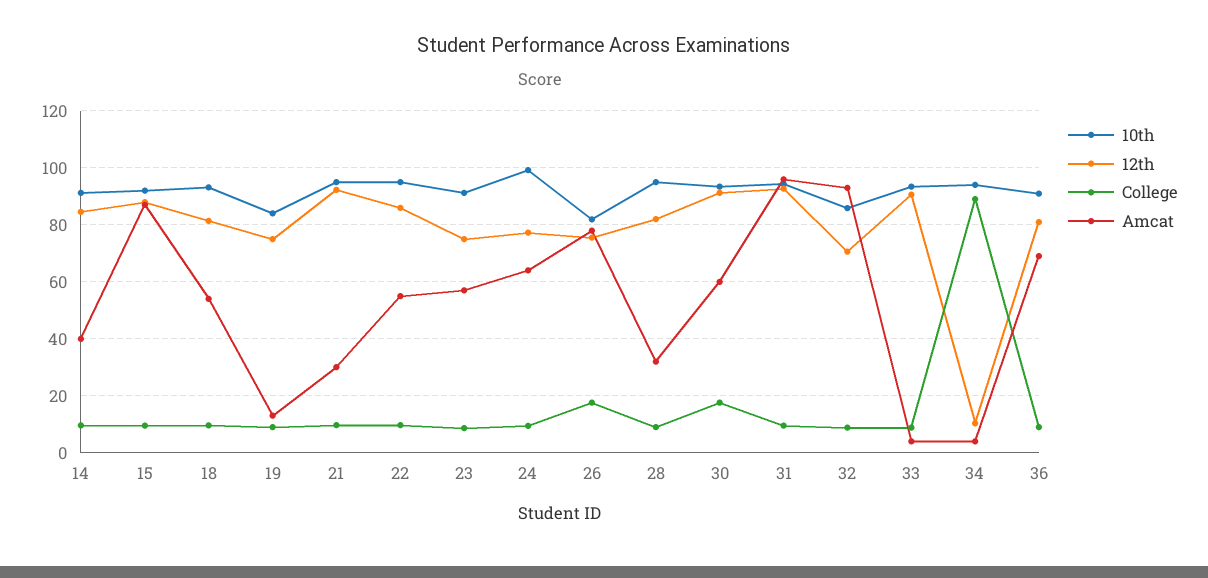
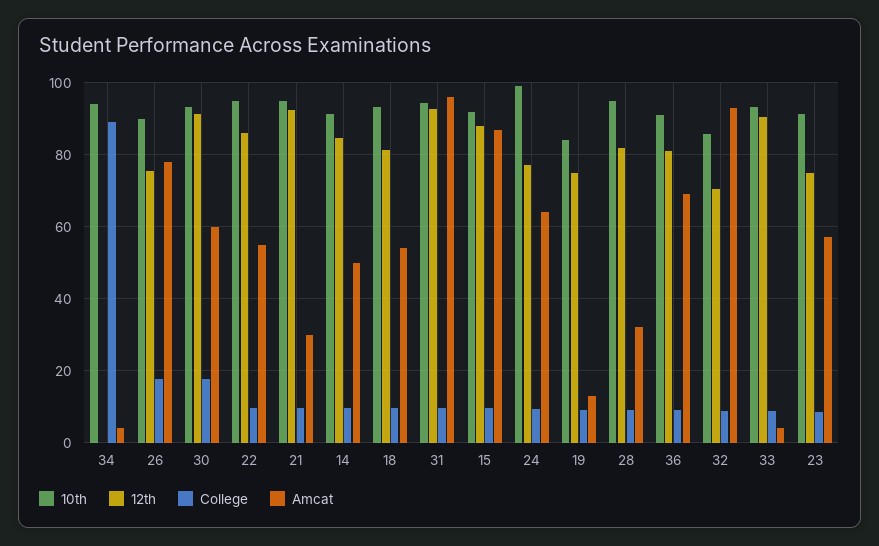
  {
    "10th": {
      "14": 92,
      "15": 92,
      "18": 94,
      "19": 84,
      "21": 96,
      "22": 96,
      "23": 92,
      "24": 100,
-     "26": 82.5,
+     "26": 90,
      "28": 96,
      "30": 94,
      "31": 94,
      "32": 86,
      "33": 94,
      "34": 94,
      "36": 92
    },
    "12th": {
      "14": 84,
      "15": 88,
      "18": 82,
      "19": 76,
      "21": 92,
      "22": 86,
      "23": 76,
      "24": 78,
      "26": 76,
      "28": 82,
      "30": 92,
      "31": 92,
      "32": 70,
      "33": 90,
-     "34": 10,
+     "34": 0,
      "36": 82
    },
    "College": {
      "14": 10,
      "15": 10,
      "18": 10,
      "19": 10,
      "21": 10,
      "22": 10,
      "23": 8,
      "24": 10,
      "26": 18,
      "28": 10,
      "30": 18,
      "31": 10,
      "32": 8,
      "33": 8,
      "34": 90,
      "36": 10
    },
    "Amcat": {
-     "14": 40,
+     "14": 50,
      "15": 88,
      "18": 54,
      "19": 14,
      "21": 30,
      "22": 56,
      "23": 58,
      "24": 64,
      "26": 78,
      "28": 32,
      "30": 60,
      "31": 96,
      "32": 94,
      "33": 4,
      "34": 4,
      "36": 70
    }
  }

